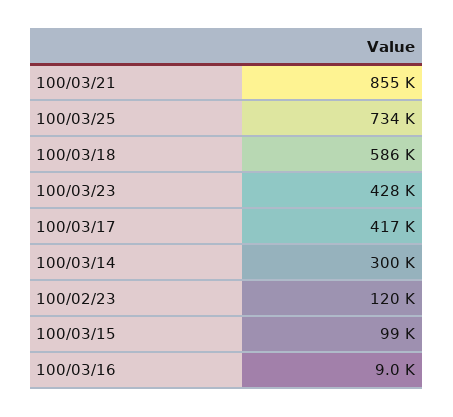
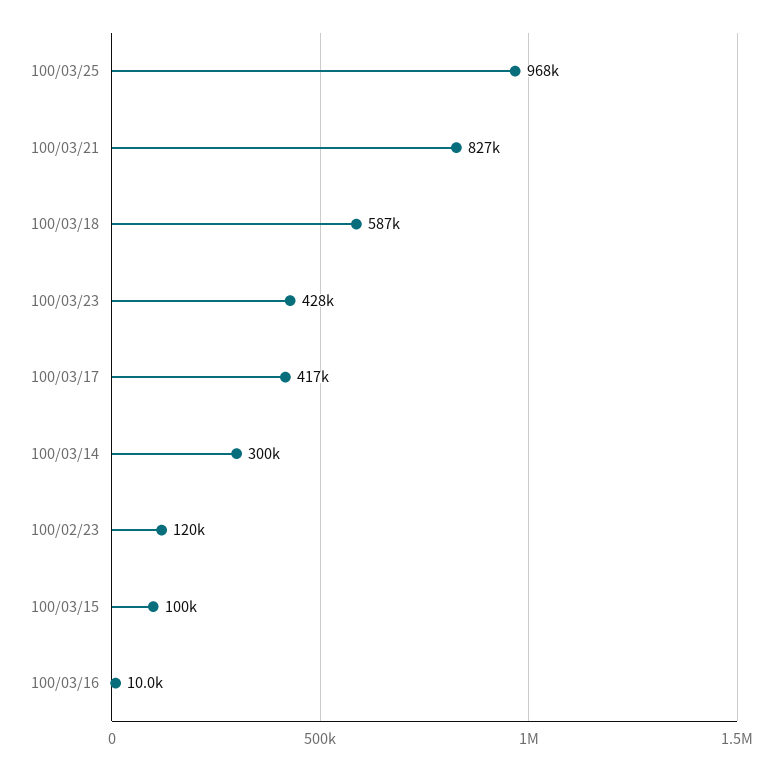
  {
-   "100/03/21": 855000,
+   "100/03/21": 827000,
-   "100/03/25": 734000,
+   "100/03/25": 968000,
-   "100/03/18": 586000,
+   "100/03/18": 587000,
    "100/03/23": 428000,
    "100/03/17": 417000,
    "100/03/14": 300000,
    "100/02/23": 120000,
-   "100/03/15": 99000,
+   "100/03/15": 100000,
-   "100/03/16": 9000
+   "100/03/16": 10000
  }

